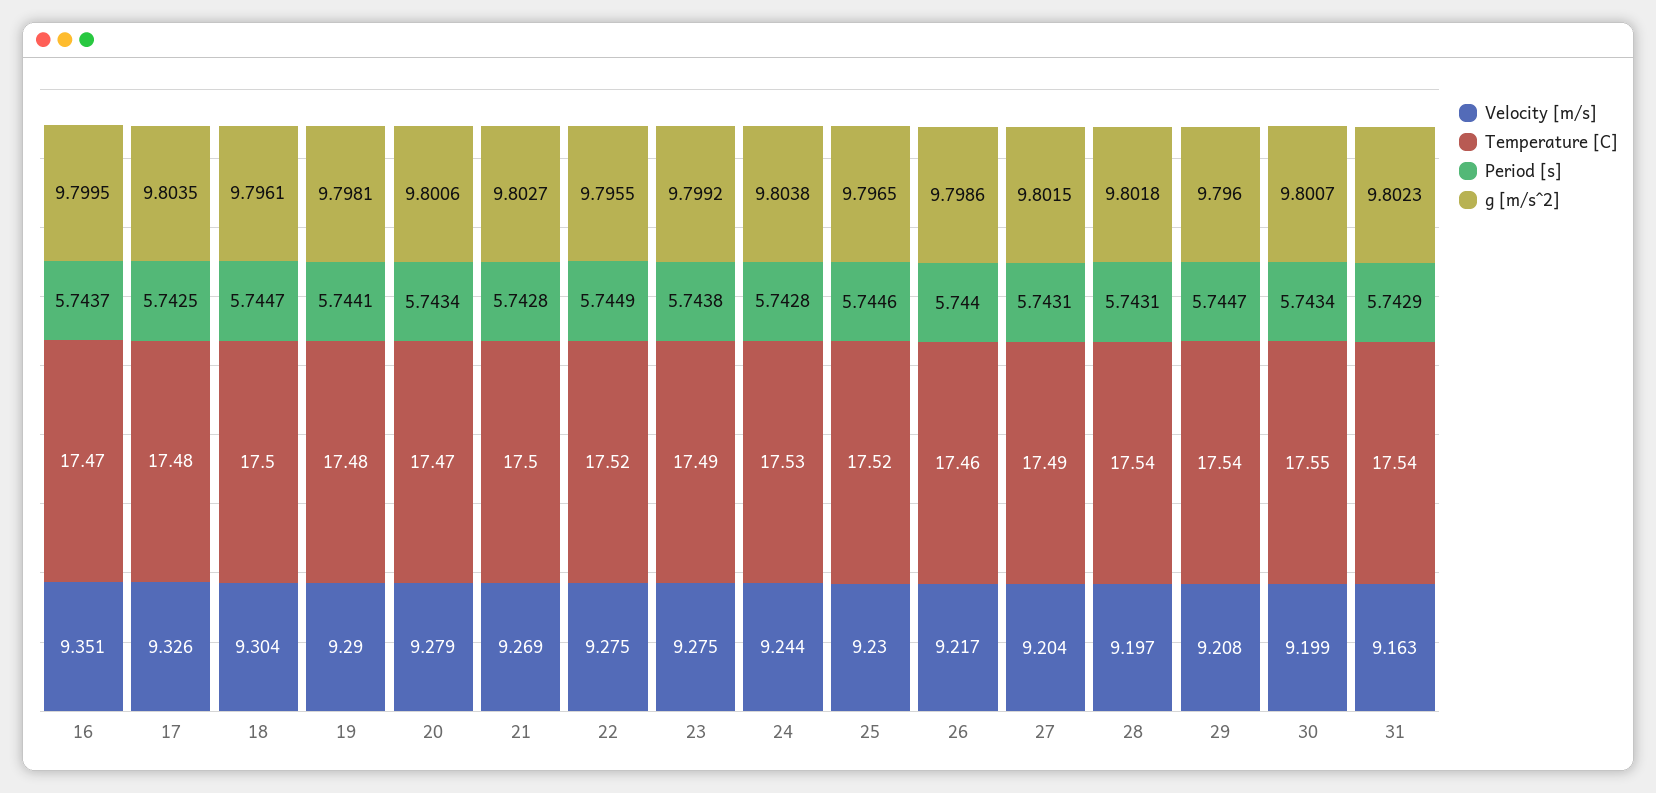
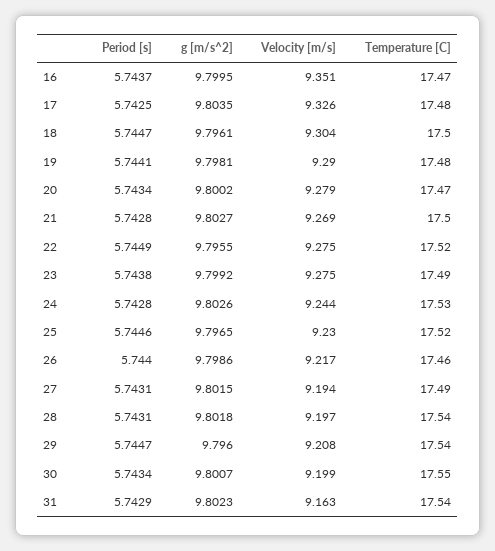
  {
    "Velocity [m/s]": {
      "16": 9.351,
      "17": 9.326,
      "18": 9.304,
      "19": 9.29,
      "20": 9.279,
      "21": 9.269,
      "22": 9.275,
      "23": 9.275,
      "24": 9.244,
      "25": 9.23,
      "26": 9.217,
-     "27": 9.204,
+     "27": 9.194,
      "28": 9.197,
      "29": 9.208,
      "30": 9.199,
      "31": 9.163
    },
    "Temperature [C]": {
      "16": 17.47,
      "17": 17.48,
      "18": 17.5,
      "19": 17.48,
      "20": 17.47,
      "21": 17.5,
      "22": 17.52,
      "23": 17.49,
      "24": 17.53,
      "25": 17.52,
      "26": 17.46,
      "27": 17.49,
      "28": 17.54,
      "29": 17.54,
      "30": 17.55,
      "31": 17.54
    },
    "Period [s]": {
      "16": 5.7437,
      "17": 5.7425,
      "18": 5.7447,
      "19": 5.7441,
      "20": 5.7434,
      "21": 5.7428,
      "22": 5.7449,
      "23": 5.7438,
      "24": 5.7428,
      "25": 5.7446,
      "26": 5.744,
      "27": 5.7431,
      "28": 5.7431,
      "29": 5.7447,
      "30": 5.7434,
      "31": 5.7429
    },
    "g [m/s^2]": {
      "16": 9.7995,
      "17": 9.8035,
      "18": 9.7961,
      "19": 9.7981,
-     "20": 9.8006,
+     "20": 9.8002,
      "21": 9.8027,
      "22": 9.7955,
      "23": 9.7992,
-     "24": 9.8038,
+     "24": 9.8026,
      "25": 9.7965,
      "26": 9.7986,
      "27": 9.8015,
      "28": 9.8018,
      "29": 9.796,
      "30": 9.8007,
      "31": 9.8023
    }
  }

